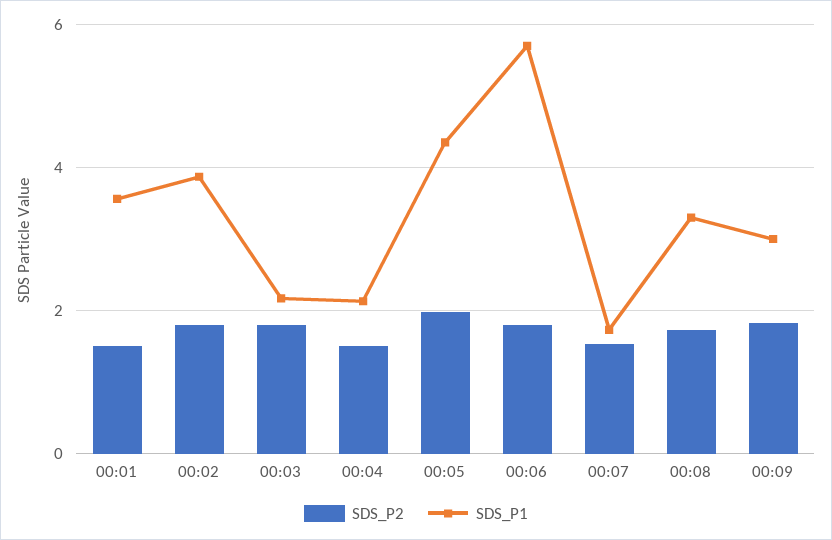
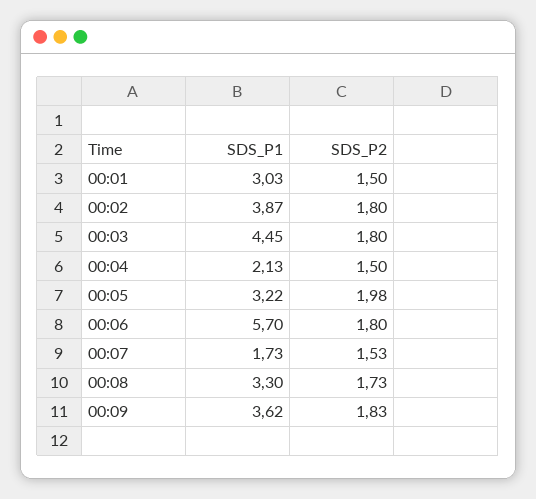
  {
    "SDS_P2": {
      "00:01": 1.5,
      "00:02": 1.8,
      "00:03": 1.8,
      "00:04": 1.5,
      "00:05": 1.98,
      "00:06": 1.8,
      "00:07": 1.53,
      "00:08": 1.73,
      "00:09": 1.83
    },
    "SDS_P1": {
-     "00:01": 3.6,
+     "00:01": 3.03,
      "00:02": 3.87,
-     "00:03": 2.2,
+     "00:03": 4.45,
      "00:04": 2.13,
-     "00:05": 4.4,
+     "00:05": 3.22,
      "00:06": 5.7,
      "00:07": 1.73,
      "00:08": 3.3,
-     "00:09": 3
+     "00:09": 3.62
    }
  }

